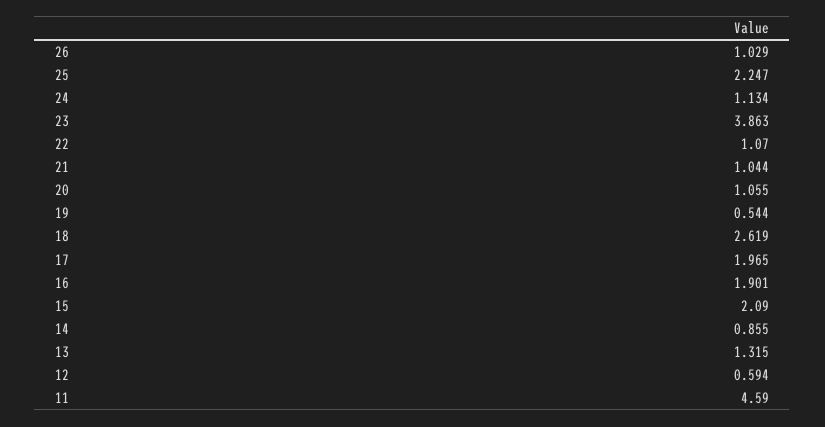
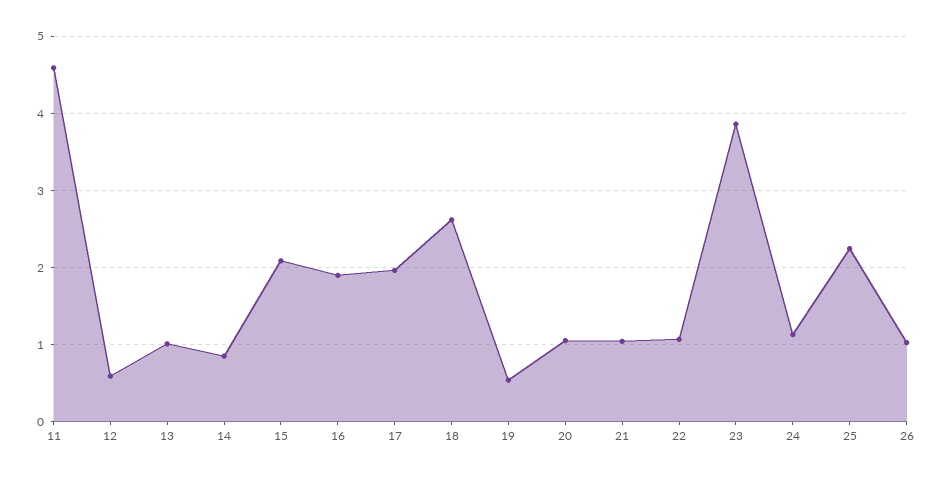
  {
    "26": 1.029,
    "25": 2.247,
    "24": 1.134,
    "23": 3.863,
    "22": 1.07,
    "21": 1.044,
    "20": 1.055,
    "19": 0.544,
    "18": 2.619,
    "17": 1.965,
    "16": 1.901,
    "15": 2.09,
    "14": 0.855,
-   "13": 1.315,
+   "13": 1,
    "12": 0.594,
    "11": 4.59
  }

